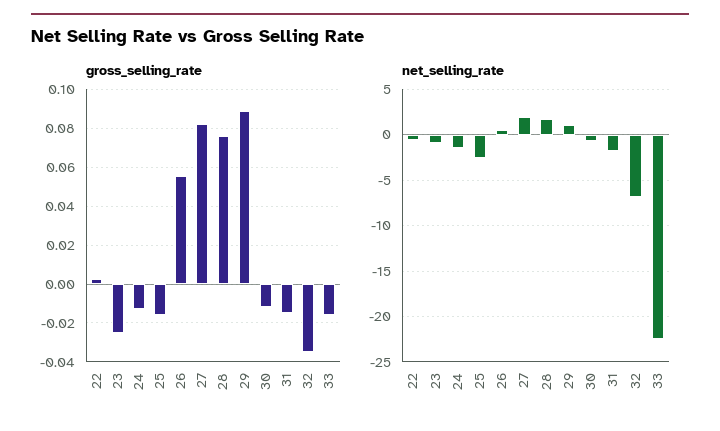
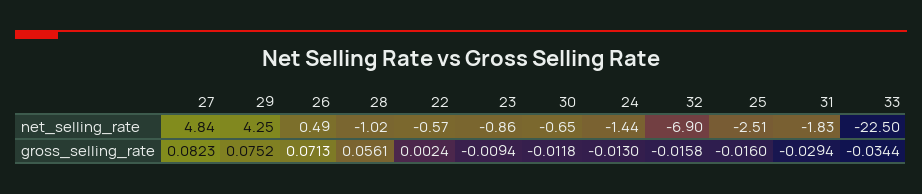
  {
    "gross_selling_rate": {
      "22": 0.0024,
-     "23": -0.025,
+     "23": -0.0094,
      "24": -0.013,
      "25": -0.016,
-     "26": 0.055,
+     "26": 0.0713,
      "27": 0.0823,
-     "28": 0.075,
+     "28": 0.0561,
-     "29": 0.09,
+     "29": 0.0752,
      "30": -0.0118,
-     "31": -0.015,
+     "31": -0.0294,
-     "32": -0.035,
+     "32": -0.0158,
-     "33": -0.015
+     "33": -0.0344
    },
    "net_selling_rate": {
      "22": -0.57,
      "23": -0.86,
      "24": -1.44,
      "25": -2.51,
      "26": 0.49,
-     "27": 2,
+     "27": 4.84,
-     "28": 2,
+     "28": -1.02,
-     "29": 1,
+     "29": 4.25,
      "30": -0.65,
      "31": -1.83,
      "32": -6.9,
      "33": -22.5
    }
  }

